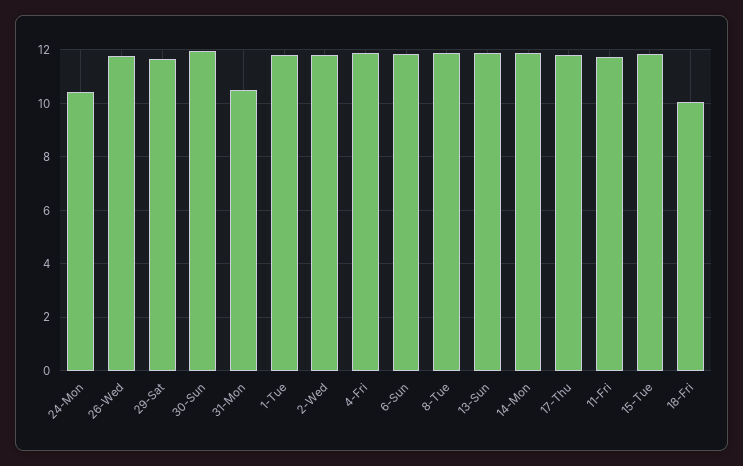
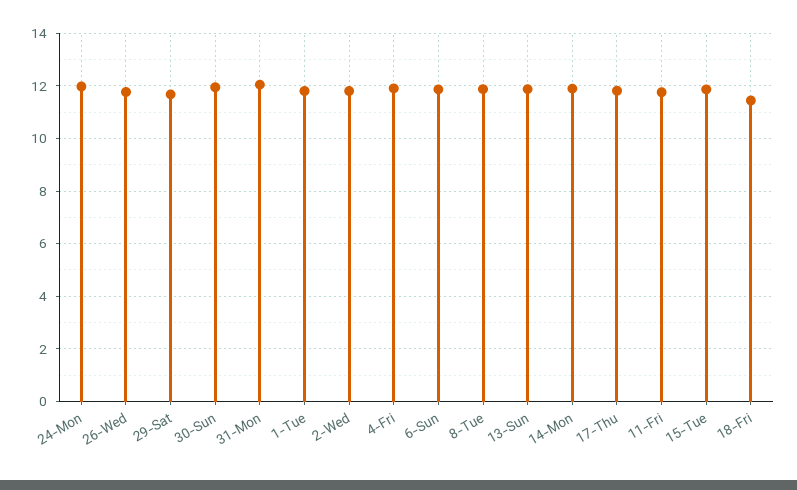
  {
-   "24-Mon": 10.5,
+   "24-Mon": 12,
    "26-Wed": 11.75,
    "29-Sat": 11.75,
    "30-Sun": 12,
-   "31-Mon": 10.5,
+   "31-Mon": 12,
    "1-Tue": 11.75,
    "2-Wed": 11.75,
    "4-Fri": 12,
    "6-Sun": 11.75,
    "8-Tue": 11.75,
    "13-Sun": 11.75,
    "14-Mon": 12,
    "17-Thu": 11.75,
    "11-Fri": 11.75,
    "15-Tue": 11.75,
-   "18-Fri": 10
+   "18-Fri": 11.5
  }

